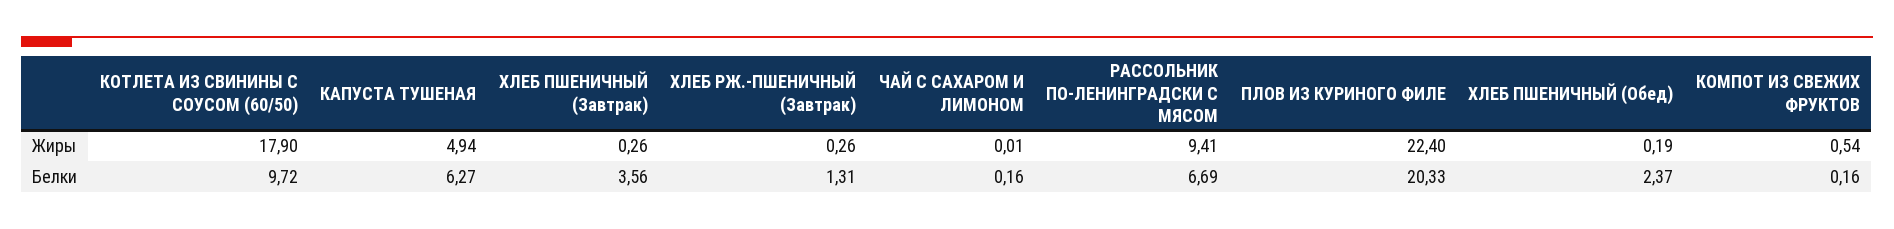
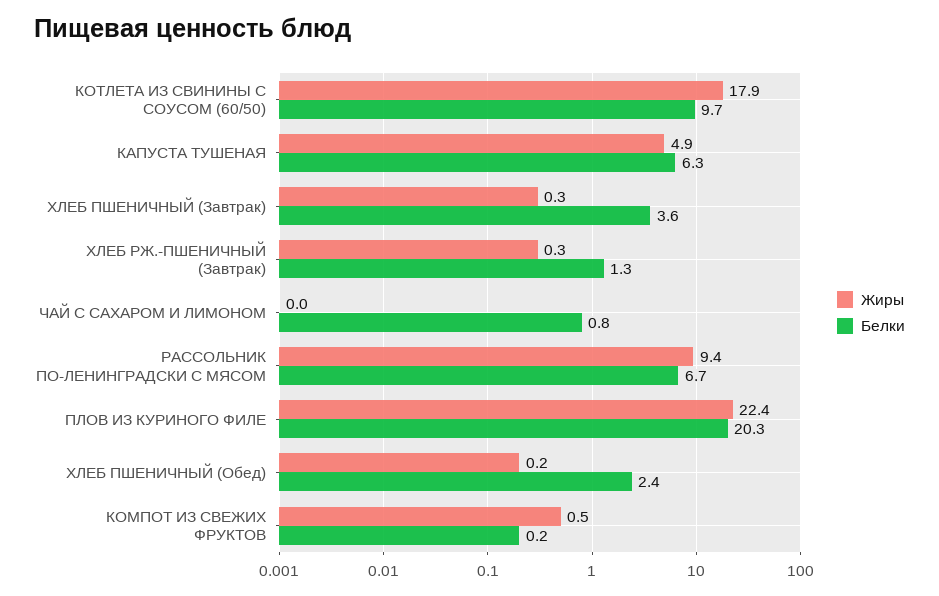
  {
    "Жиры": {
      "КОТЛЕТА ИЗ СВИНИНЫ С СОУСОМ (60/50)": 17.9,
      "КАПУСТА ТУШЕНАЯ": 4.94,
      "ХЛЕБ ПШЕНИЧНЫЙ (Завтрак)": 0.26,
      "ХЛЕБ РЖ.-ПШЕНИЧНЫЙ (Завтрак)": 0.26,
      "ЧАЙ С САХАРОМ И ЛИМОНОМ": 0.01,
      "РАССОЛЬНИК ПО-ЛЕНИНГРАДСКИ С МЯСОМ": 9.41,
      "ПЛОВ ИЗ КУРИНОГО ФИЛЕ": 22.4,
      "ХЛЕБ ПШЕНИЧНЫЙ (Обед)": 0.19,
      "КОМПОТ ИЗ СВЕЖИХ ФРУКТОВ": 0.54
    },
    "Белки": {
      "КОТЛЕТА ИЗ СВИНИНЫ С СОУСОМ (60/50)": 9.72,
      "КАПУСТА ТУШЕНАЯ": 6.27,
      "ХЛЕБ ПШЕНИЧНЫЙ (Завтрак)": 3.56,
      "ХЛЕБ РЖ.-ПШЕНИЧНЫЙ (Завтрак)": 1.31,
-     "ЧАЙ С САХАРОМ И ЛИМОНОМ": 0.16,
+     "ЧАЙ С САХАРОМ И ЛИМОНОМ": 0.8,
      "РАССОЛЬНИК ПО-ЛЕНИНГРАДСКИ С МЯСОМ": 6.69,
      "ПЛОВ ИЗ КУРИНОГО ФИЛЕ": 20.33,
      "ХЛЕБ ПШЕНИЧНЫЙ (Обед)": 2.37,
      "КОМПОТ ИЗ СВЕЖИХ ФРУКТОВ": 0.16
    }
  }

